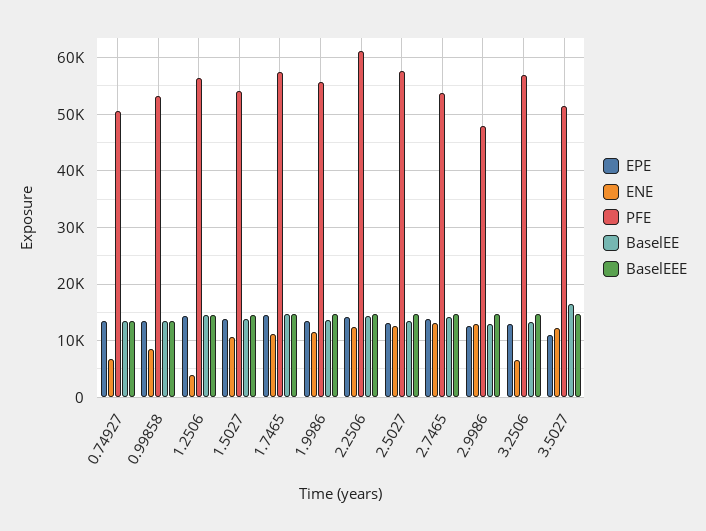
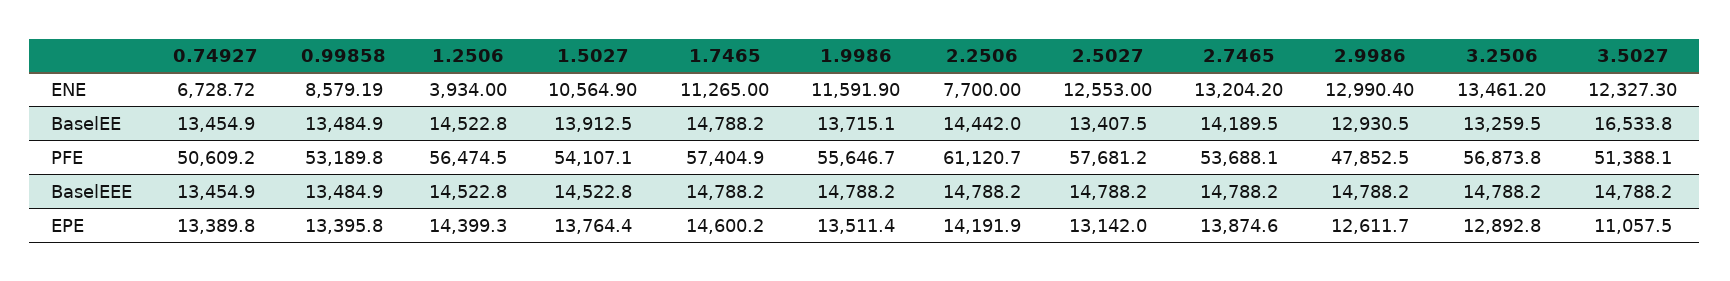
  {
    "EPE": {
      "0.74927": 13389.8,
      "0.99858": 13395.8,
      "1.2506": 14399.3,
      "1.5027": 13764.4,
      "1.7465": 14600.2,
      "1.9986": 13511.4,
      "2.2506": 14191.9,
      "2.5027": 13142,
      "2.7465": 13874.6,
      "2.9986": 12611.7,
      "3.2506": 12892.8,
      "3.5027": 11057.5
    },
    "ENE": {
      "0.74927": 6728.72,
      "0.99858": 8579.19,
      "1.2506": 3934,
      "1.5027": 10564.9,
      "1.7465": 11265,
      "1.9986": 11591.9,
-     "2.2506": 12000,
+     "2.2506": 7700,
      "2.5027": 12553,
      "2.7465": 13204.2,
      "2.9986": 12990.4,
-     "3.2506": 6000,
+     "3.2506": 13461.2,
      "3.5027": 12327.3
    },
    "PFE": {
      "0.74927": 50609.2,
      "0.99858": 53189.8,
      "1.2506": 56474.5,
      "1.5027": 54107.1,
      "1.7465": 57404.9,
      "1.9986": 55646.7,
      "2.2506": 61120.7,
      "2.5027": 57681.2,
      "2.7465": 53688.1,
      "2.9986": 47852.5,
      "3.2506": 56873.8,
      "3.5027": 51388.1
    },
    "BaselEE": {
      "0.74927": 13454.9,
      "0.99858": 13484.9,
      "1.2506": 14522.8,
      "1.5027": 13912.5,
      "1.7465": 14788.2,
      "1.9986": 13715.1,
      "2.2506": 14442,
      "2.5027": 13407.5,
      "2.7465": 14189.5,
      "2.9986": 12930.5,
      "3.2506": 13259.5,
      "3.5027": 16533.8
    },
    "BaselEEE": {
      "0.74927": 13454.9,
      "0.99858": 13484.9,
      "1.2506": 14522.8,
      "1.5027": 14522.8,
      "1.7465": 14788.2,
      "1.9986": 14788.2,
      "2.2506": 14788.2,
      "2.5027": 14788.2,
      "2.7465": 14788.2,
      "2.9986": 14788.2,
      "3.2506": 14788.2,
      "3.5027": 14788.2
    }
  }

